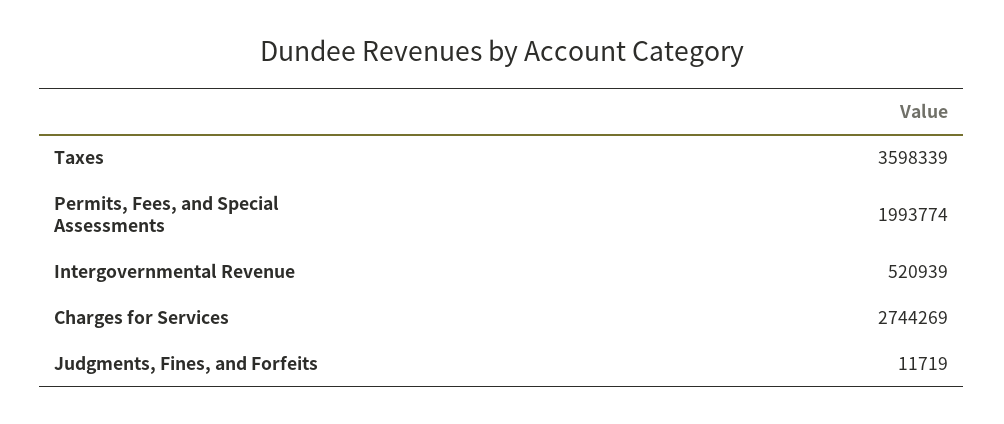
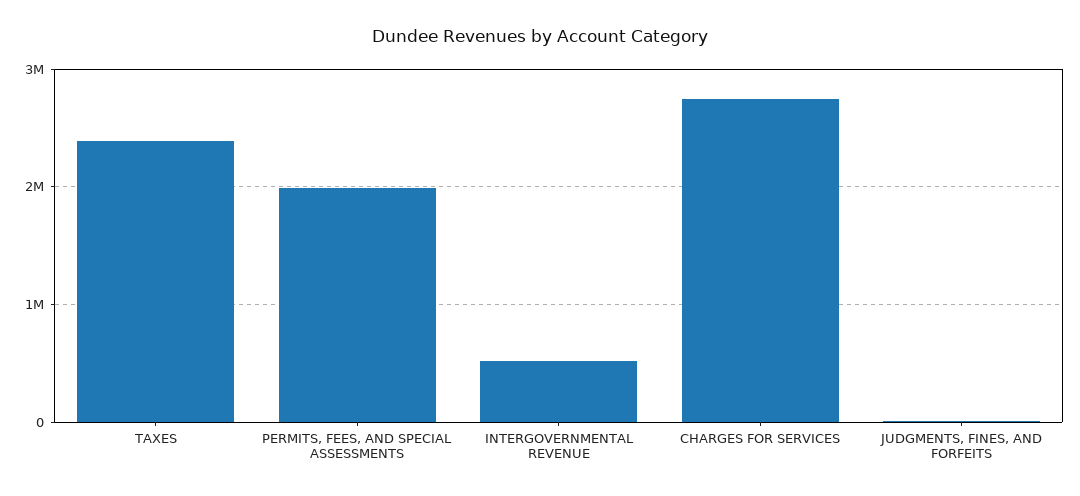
  {
-   "Taxes": 3598339,
+   "Taxes": 2400000,
    "Permits, Fees, and Special Assessments": 1993774,
    "Intergovernmental Revenue": 520939,
    "Charges for Services": 2744269,
    "Judgments, Fines, and Forfeits": 11719
  }

